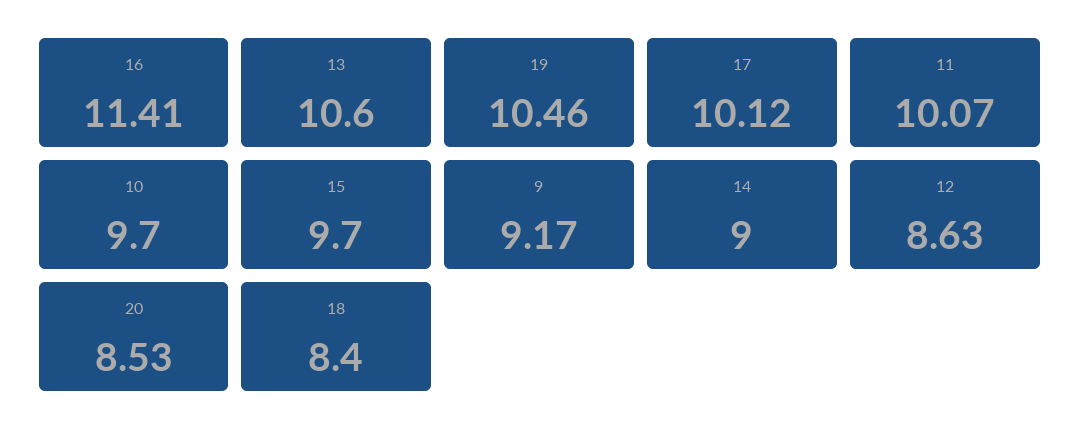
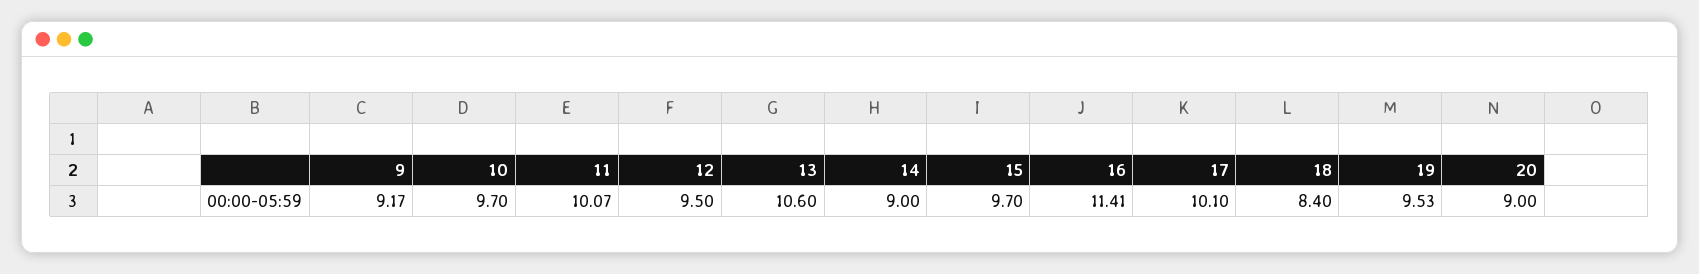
  {
    "16": 11.41,
    "13": 10.6,
-   "19": 10.46,
+   "19": 9.53,
-   "17": 10.12,
+   "17": 10.1,
    "11": 10.07,
    "10": 9.7,
    "15": 9.7,
    "9": 9.17,
    "14": 9,
-   "12": 8.63,
+   "12": 9.5,
-   "20": 8.53,
+   "20": 9,
    "18": 8.4
  }

